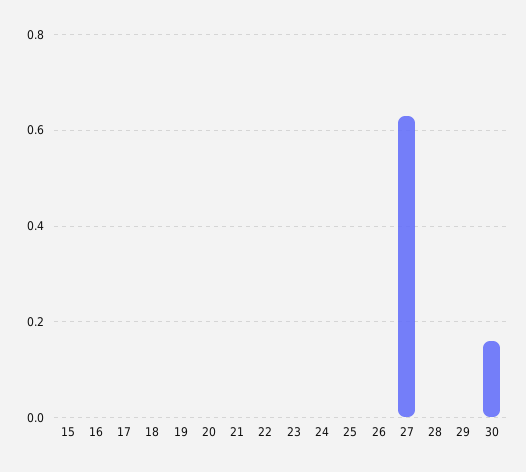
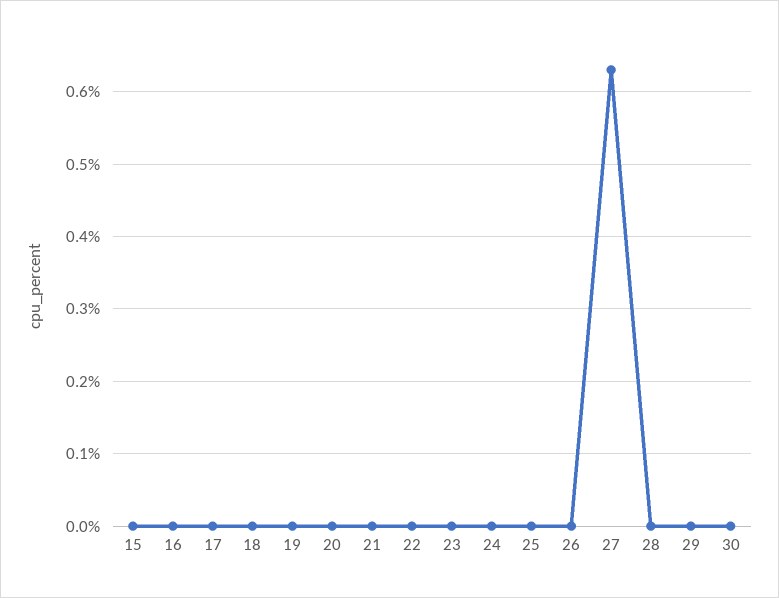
  {
    "15": 0,
    "16": 0,
    "17": 0,
    "18": 0,
    "19": 0,
    "20": 0,
    "21": 0,
    "22": 0,
    "23": 0,
    "24": 0,
    "25": 0,
    "26": 0,
    "27": 0.63,
    "28": 0,
    "29": 0,
-   "30": 0.15
+   "30": 0
  }

